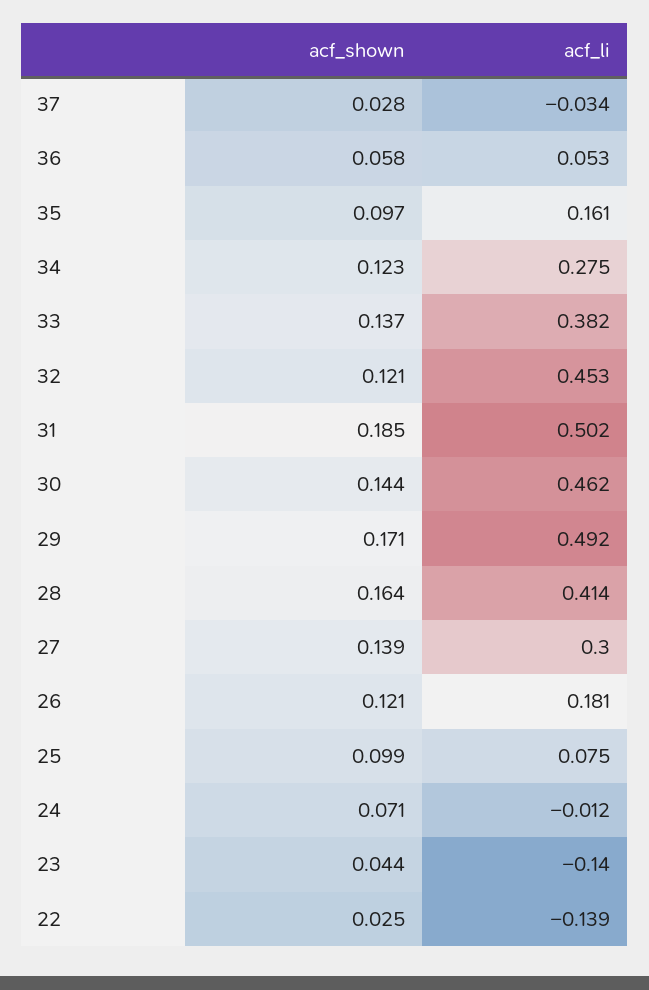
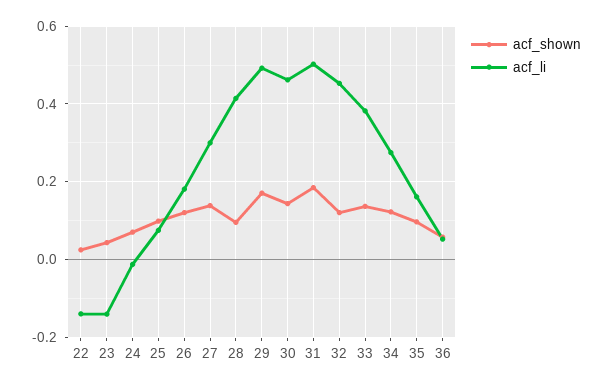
  {
    "acf_shown": {
-     "37": 0.028,
      "36": 0.058,
      "35": 0.097,
      "34": 0.123,
      "33": 0.137,
      "32": 0.121,
      "31": 0.185,
      "30": 0.144,
      "29": 0.171,
-     "28": 0.164,
+     "28": 0.1,
      "27": 0.139,
      "26": 0.121,
      "25": 0.099,
      "24": 0.071,
      "23": 0.044,
      "22": 0.025
    },
    "acf_li": {
-     "37": -0.034,
      "36": 0.053,
      "35": 0.161,
      "34": 0.275,
      "33": 0.382,
      "32": 0.453,
      "31": 0.502,
      "30": 0.462,
      "29": 0.492,
      "28": 0.414,
      "27": 0.3,
      "26": 0.181,
      "25": 0.075,
      "24": -0.012,
      "23": -0.14,
      "22": -0.139
    }
  }

